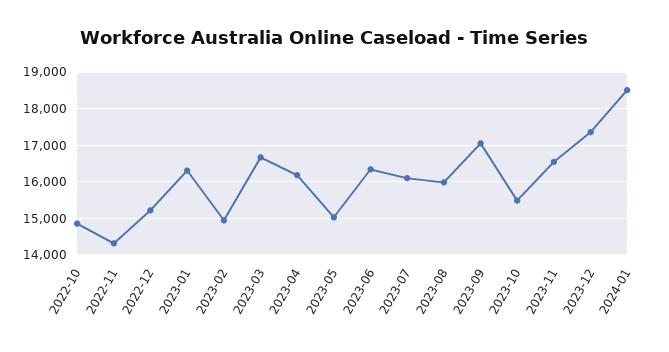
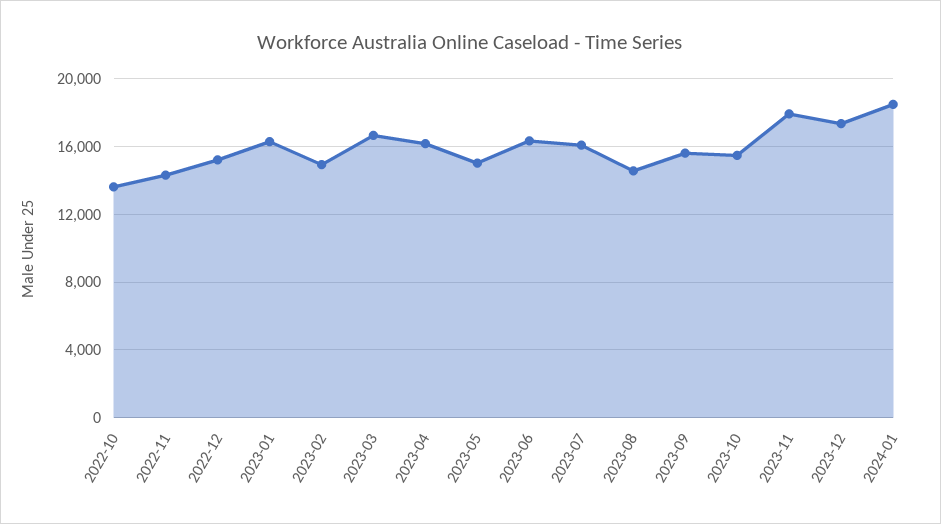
  {
-   "2022-10": 14800,
+   "2022-10": 13500,
    "2022-11": 14400,
    "2022-12": 15200,
    "2023-01": 16400,
    "2023-02": 15000,
    "2023-03": 16600,
    "2023-04": 16200,
    "2023-05": 15000,
    "2023-06": 16400,
    "2023-07": 16000,
-   "2023-08": 16000,
+   "2023-08": 14500,
-   "2023-09": 17000,
+   "2023-09": 15500,
    "2023-10": 15400,
-   "2023-11": 16600,
+   "2023-11": 18000,
    "2023-12": 17400,
    "2024-01": 18600
  }

